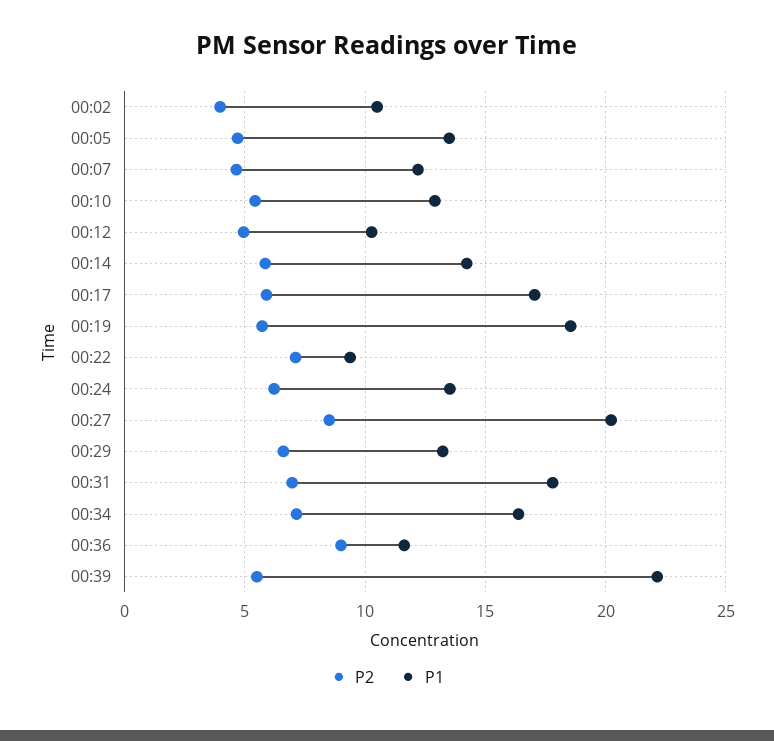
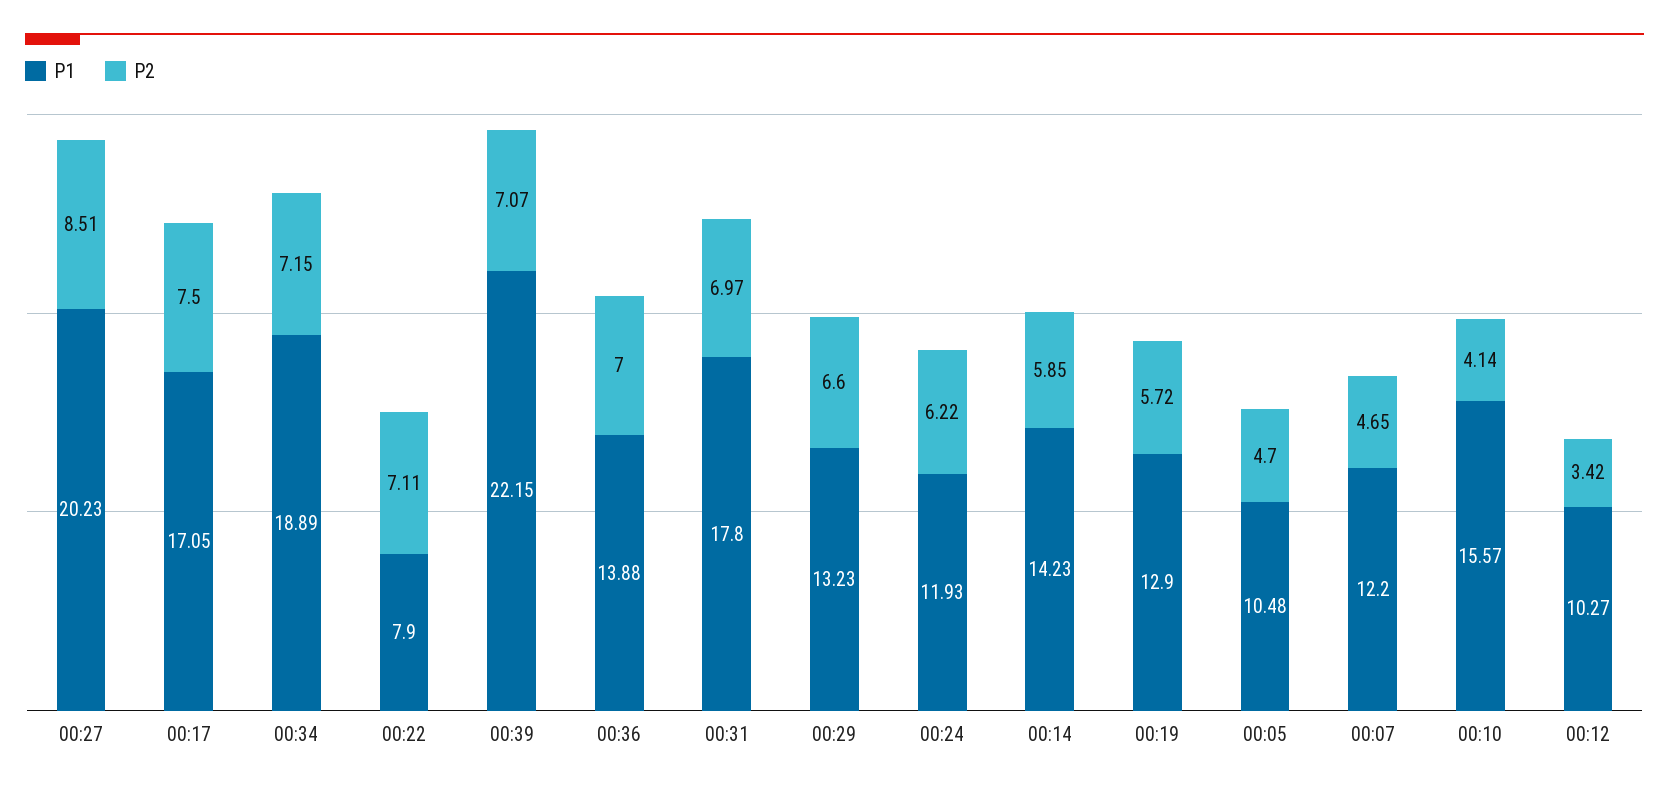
  {
    "P2": {
-     "00:02": 4,
      "00:05": 4.7,
      "00:07": 4.65,
-     "00:10": 5.5,
+     "00:10": 4.14,
-     "00:12": 5,
+     "00:12": 3.42,
      "00:14": 5.85,
-     "00:17": 6,
+     "00:17": 7.5,
      "00:19": 5.72,
      "00:22": 7.11,
      "00:24": 6.22,
      "00:27": 8.51,
      "00:29": 6.6,
      "00:31": 6.97,
      "00:34": 7.15,
-     "00:36": 9,
+     "00:36": 7,
-     "00:39": 5.5
+     "00:39": 7.07
    },
    "P1": {
-     "00:02": 10.5,
-     "00:05": 13.5,
+     "00:05": 10.48,
      "00:07": 12.2,
-     "00:10": 13,
+     "00:10": 15.57,
      "00:12": 10.27,
      "00:14": 14.23,
      "00:17": 17.05,
-     "00:19": 18.5,
+     "00:19": 12.9,
-     "00:22": 9.5,
+     "00:22": 7.9,
-     "00:24": 13.5,
+     "00:24": 11.93,
      "00:27": 20.23,
      "00:29": 13.23,
      "00:31": 17.8,
-     "00:34": 16.5,
+     "00:34": 18.89,
-     "00:36": 11.5,
+     "00:36": 13.88,
      "00:39": 22.15
    }
  }

